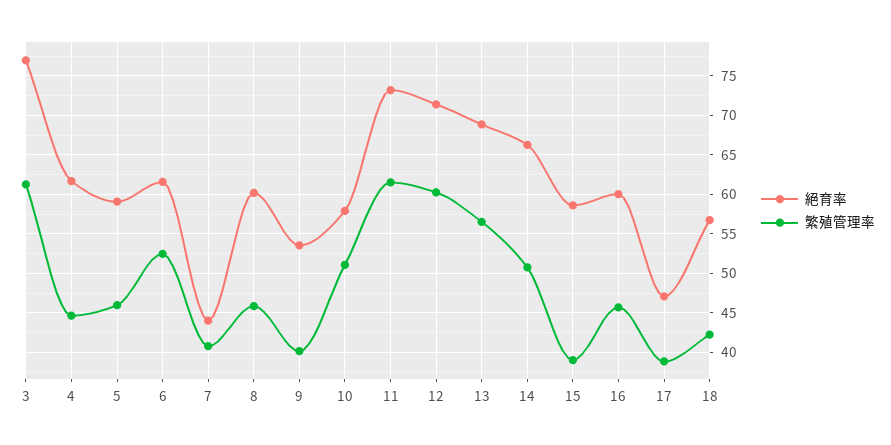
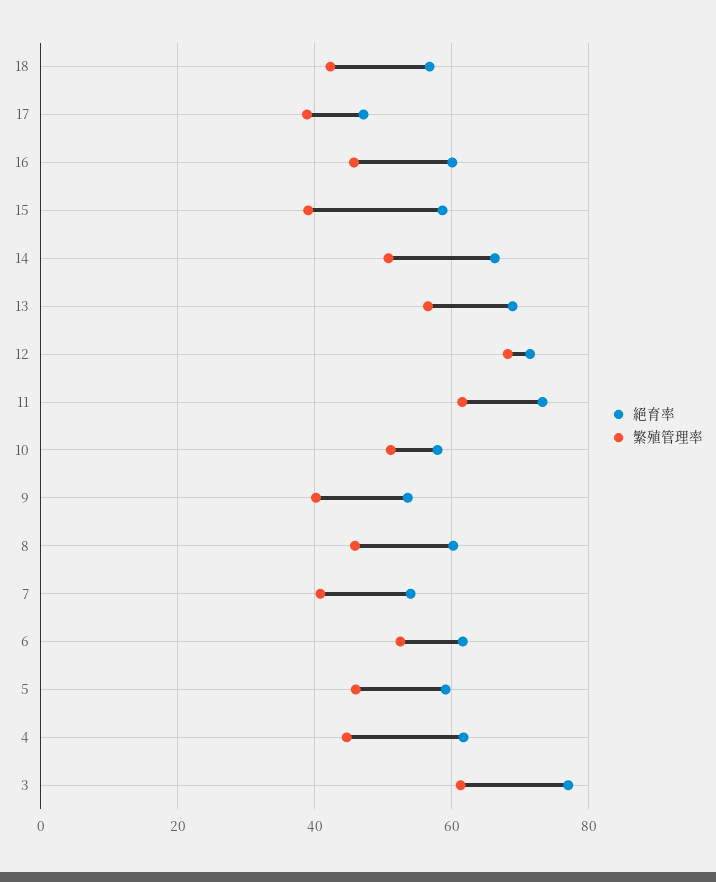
  {
    "絕育率": {
      "3": 77,
      "4": 62,
      "5": 59,
      "6": 62,
-     "7": 44,
+     "7": 54,
      "8": 60,
      "9": 54,
      "10": 58,
      "11": 73,
      "12": 71,
      "13": 69,
      "14": 66,
      "15": 59,
      "16": 60,
      "17": 47,
      "18": 57
    },
    "繁殖管理率": {
      "3": 61,
      "4": 45,
      "5": 46,
      "6": 52,
      "7": 41,
      "8": 46,
      "9": 40,
      "10": 51,
      "11": 62,
-     "12": 60,
+     "12": 68,
      "13": 57,
      "14": 51,
      "15": 39,
      "16": 46,
      "17": 39,
      "18": 42
    }
  }

